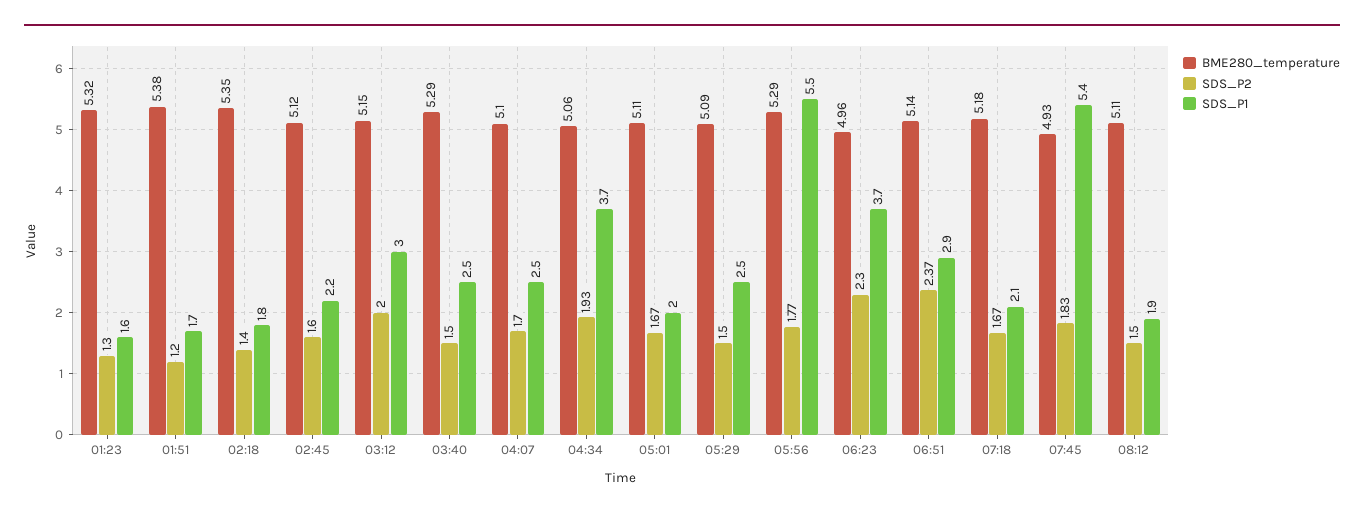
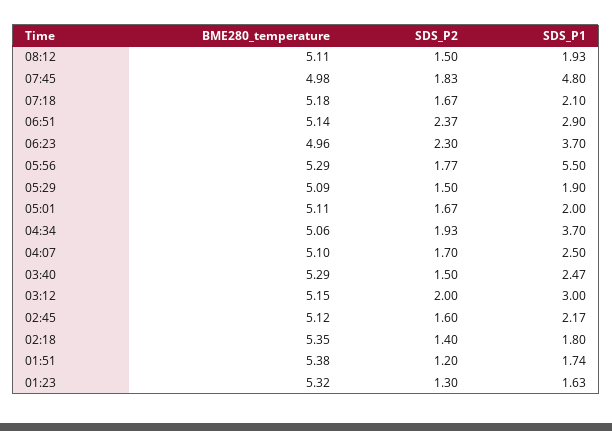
  {
    "BME280_temperature": {
      "01:23": 5.32,
      "01:51": 5.38,
      "02:18": 5.35,
      "02:45": 5.12,
      "03:12": 5.15,
      "03:40": 5.29,
      "04:07": 5.1,
      "04:34": 5.06,
      "05:01": 5.11,
      "05:29": 5.09,
      "05:56": 5.29,
      "06:23": 4.96,
      "06:51": 5.14,
      "07:18": 5.18,
-     "07:45": 4.93,
+     "07:45": 4.98,
      "08:12": 5.11
    },
    "SDS_P2": {
      "01:23": 1.3,
      "01:51": 1.2,
      "02:18": 1.4,
      "02:45": 1.6,
      "03:12": 2,
      "03:40": 1.5,
      "04:07": 1.7,
      "04:34": 1.93,
      "05:01": 1.67,
      "05:29": 1.5,
      "05:56": 1.77,
      "06:23": 2.3,
      "06:51": 2.37,
      "07:18": 1.67,
      "07:45": 1.83,
      "08:12": 1.5
    },
    "SDS_P1": {
      "01:23": 1.63,
      "01:51": 1.74,
      "02:18": 1.8,
      "02:45": 2.17,
      "03:12": 3,
      "03:40": 2.47,
      "04:07": 2.5,
      "04:34": 3.7,
      "05:01": 2,
-     "05:29": 2.5,
+     "05:29": 1.9,
      "05:56": 5.5,
      "06:23": 3.7,
      "06:51": 2.9,
      "07:18": 2.1,
-     "07:45": 5.4,
+     "07:45": 4.8,
      "08:12": 1.93
    }
  }

